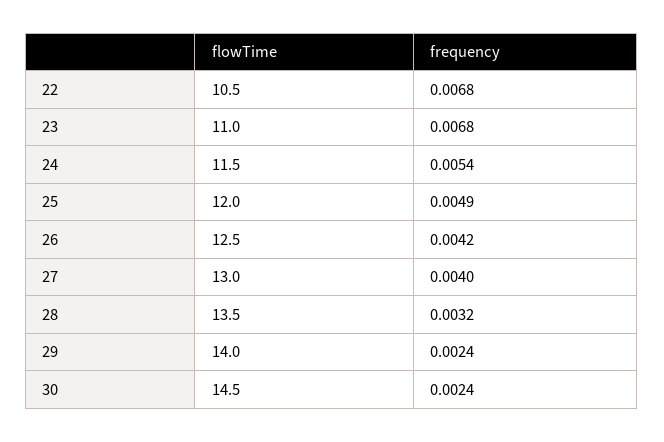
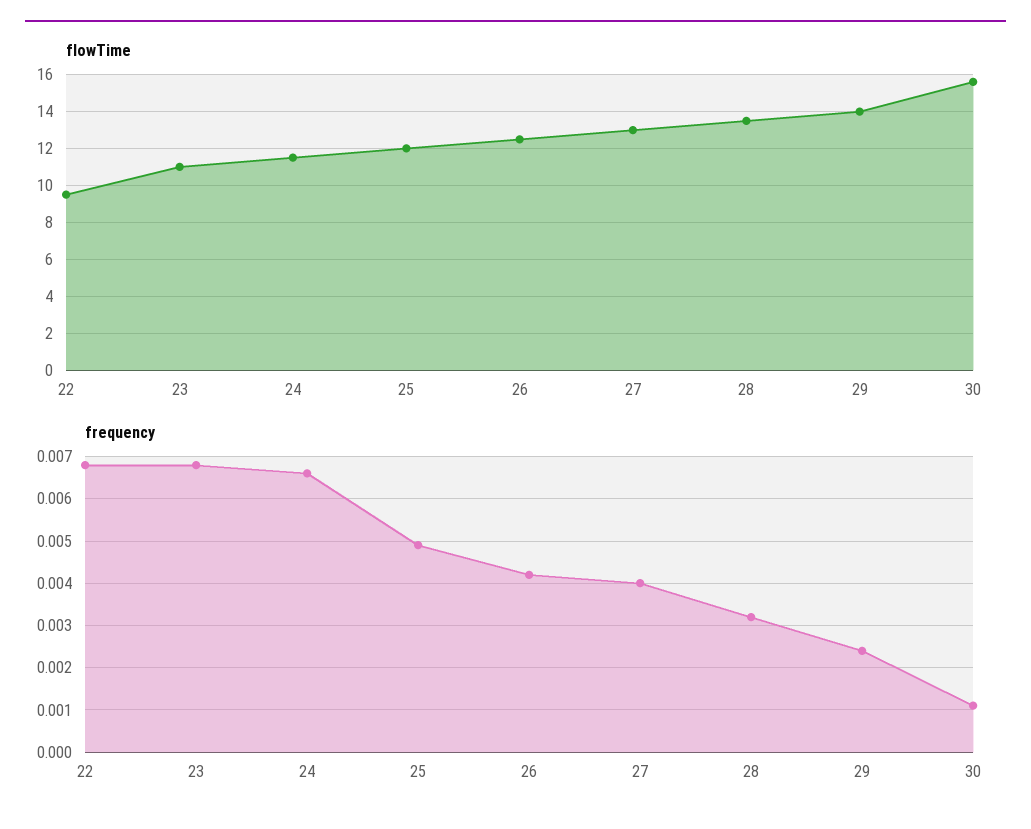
  {
    "flowTime": {
-     "22": 10.5,
+     "22": 9.5,
      "23": 11,
      "24": 11.5,
      "25": 12,
      "26": 12.5,
      "27": 13,
      "28": 13.5,
      "29": 14,
-     "30": 14.5
+     "30": 15.5
    },
    "frequency": {
      "22": 0.0068,
      "23": 0.0068,
-     "24": 0.0054,
+     "24": 0.0065,
      "25": 0.0049,
      "26": 0.0042,
      "27": 0.004,
      "28": 0.0032,
      "29": 0.0024,
-     "30": 0.0024
+     "30": 0.001
    }
  }

